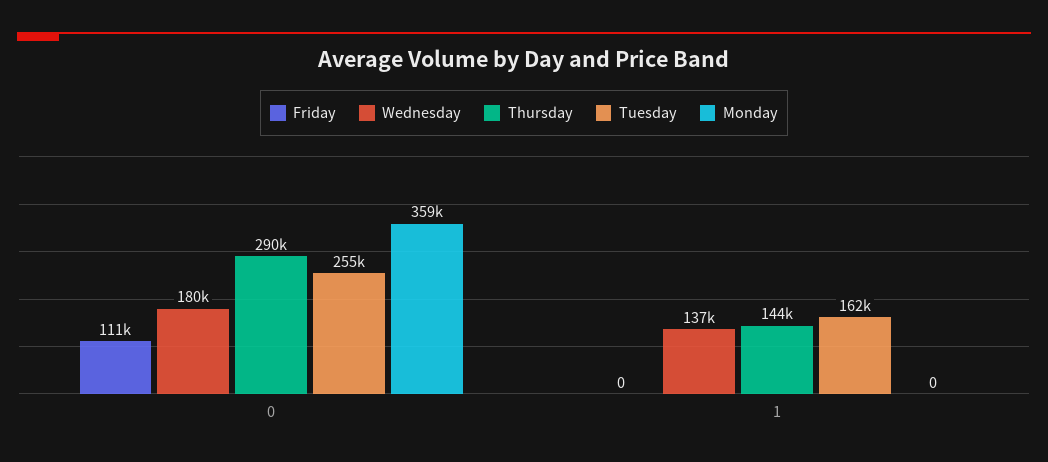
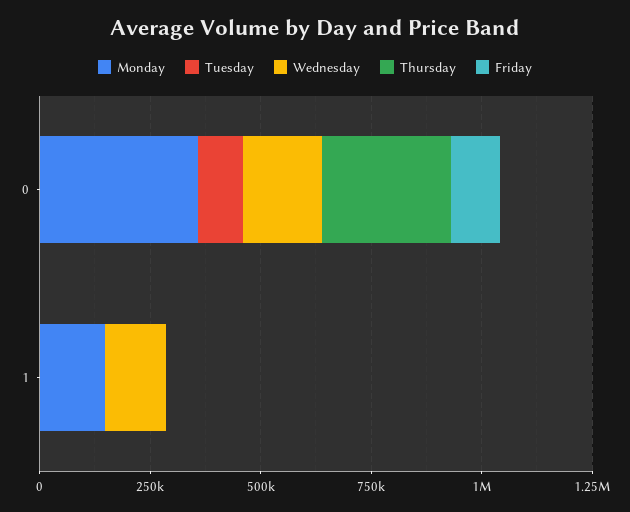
  {
    "Friday": {
      "0": 111000,
      "1": 0
    },
    "Wednesday": {
      "0": 180000,
      "1": 137000
    },
    "Thursday": {
      "0": 290000,
-     "1": 144000
+     "1": 0
    },
    "Tuesday": {
-     "0": 255000,
+     "0": 100000,
-     "1": 162000
+     "1": 0
    },
    "Monday": {
      "0": 359000,
-     "1": 0
+     "1": 150000
    }
  }

